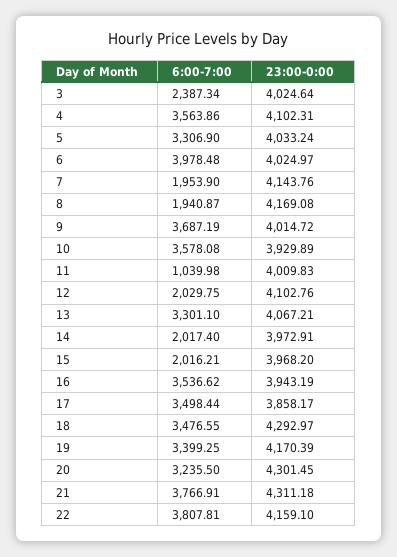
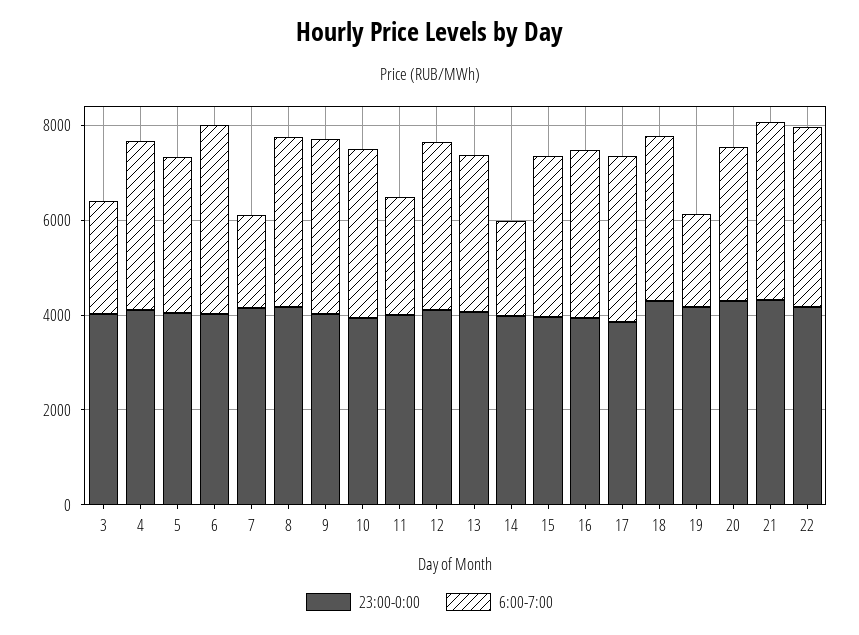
  {
    "6:00-7:00": {
      "3": 2387.34,
      "4": 3563.86,
      "5": 3306.9,
      "6": 3978.48,
      "7": 1953.9,
-     "8": 1940.87,
+     "8": 3500,
      "9": 3687.19,
      "10": 3578.08,
-     "11": 1039.98,
+     "11": 2500,
-     "12": 2029.75,
+     "12": 3500,
      "13": 3301.1,
      "14": 2017.4,
-     "15": 2016.21,
+     "15": 3500,
      "16": 3536.62,
      "17": 3498.44,
      "18": 3476.55,
-     "19": 3399.25,
+     "19": 2000,
      "20": 3235.5,
      "21": 3766.91,
      "22": 3807.81
    },
    "23:00-0:00": {
      "3": 4024.64,
      "4": 4102.31,
      "5": 4033.24,
      "6": 4024.97,
      "7": 4143.76,
      "8": 4169.08,
      "9": 4014.72,
      "10": 3929.89,
      "11": 4009.83,
      "12": 4102.76,
      "13": 4067.21,
      "14": 3972.91,
      "15": 3968.2,
      "16": 3943.19,
      "17": 3858.17,
      "18": 4292.97,
      "19": 4170.39,
      "20": 4301.45,
      "21": 4311.18,
      "22": 4159.1
    }
  }

